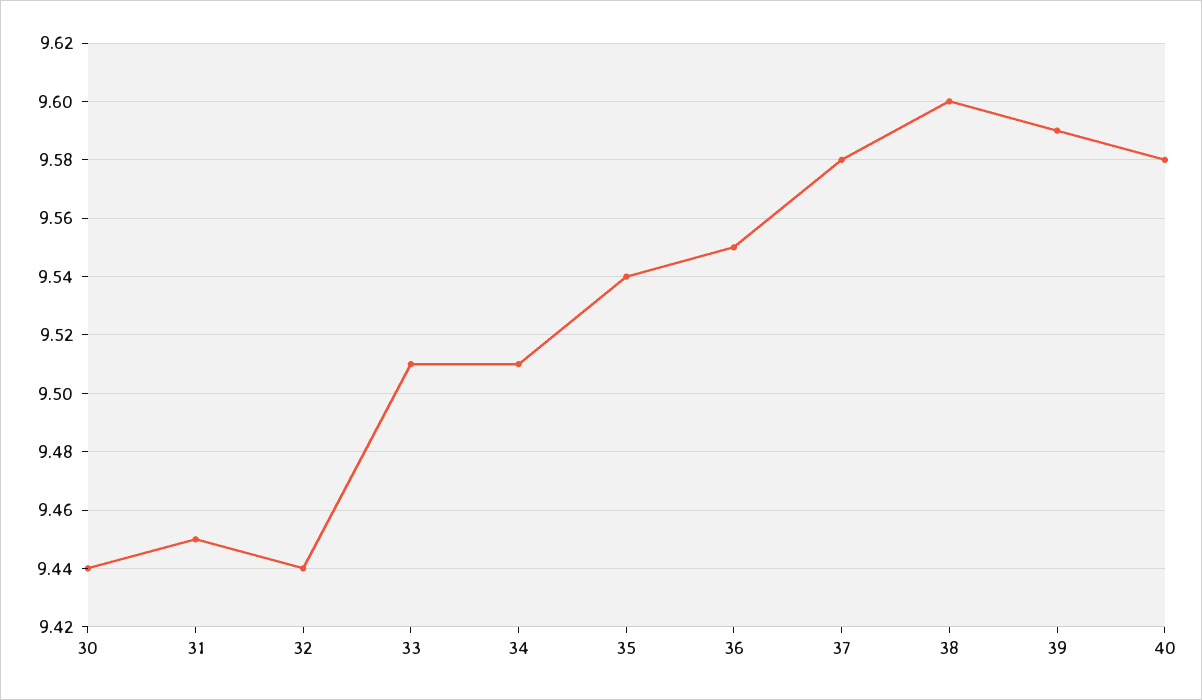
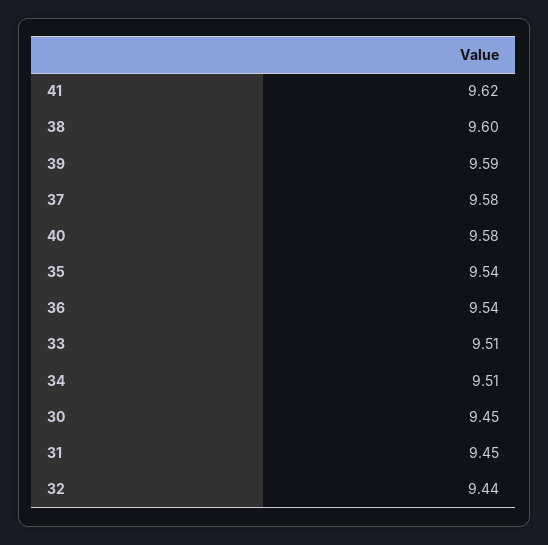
  {
-   "30": 9.44,
+   "30": 9.45,
    "31": 9.45,
    "32": 9.44,
    "33": 9.51,
    "34": 9.51,
    "35": 9.54,
-   "36": 9.55,
+   "36": 9.54,
    "37": 9.58,
    "38": 9.6,
    "39": 9.59,
-   "40": 9.58
+   "40": 9.58,
+   "41": 9.62
  }

